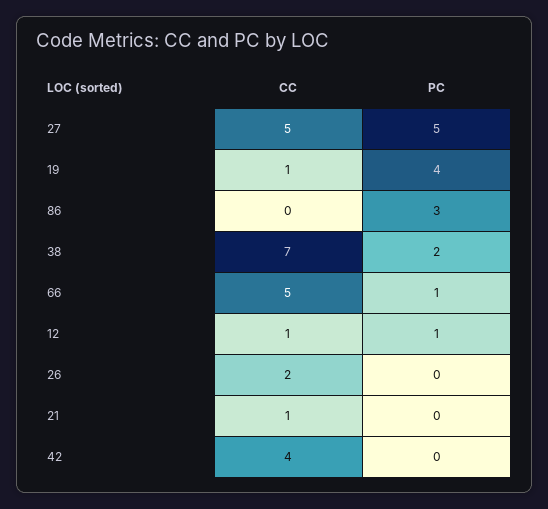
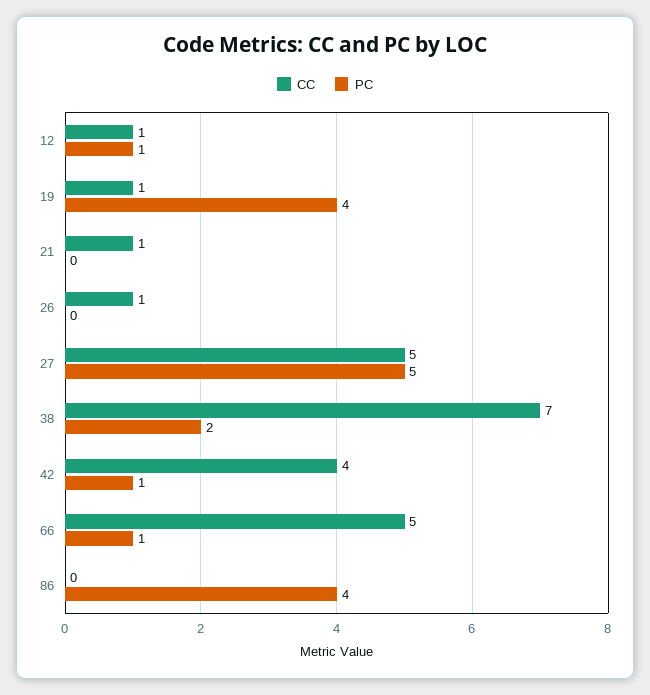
  {
    "CC": {
      "27": 5,
      "19": 1,
      "86": 0,
      "38": 7,
      "66": 5,
      "12": 1,
-     "26": 2,
+     "26": 1,
      "21": 1,
      "42": 4
    },
    "PC": {
      "27": 5,
      "19": 4,
-     "86": 3,
+     "86": 4,
      "38": 2,
      "66": 1,
      "12": 1,
      "26": 0,
      "21": 0,
-     "42": 0
+     "42": 1
    }
  }

